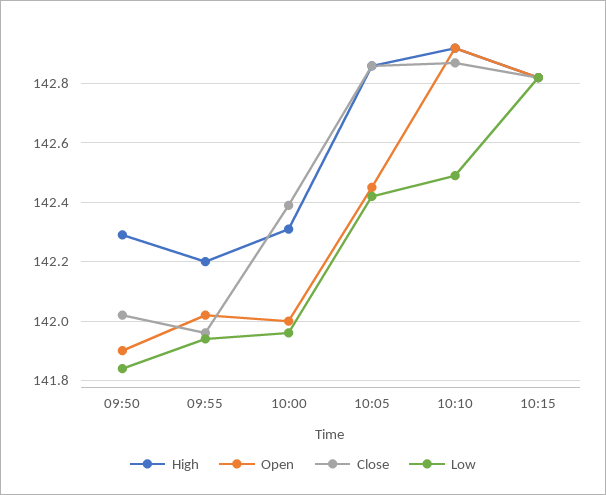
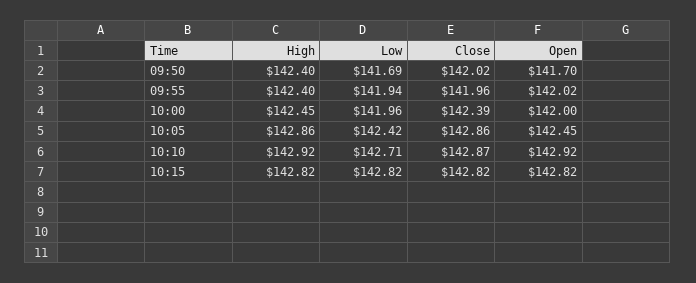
  {
    "High": {
-     "09:50": 142.3,
+     "09:50": 142.4,
-     "09:55": 142.2,
+     "09:55": 142.4,
-     "10:00": 142.3,
+     "10:00": 142.45,
      "10:05": 142.86,
      "10:10": 142.92,
      "10:15": 142.82
    },
    "Open": {
-     "09:50": 141.9,
+     "09:50": 141.7,
      "09:55": 142.02,
      "10:00": 142,
      "10:05": 142.45,
      "10:10": 142.92,
      "10:15": 142.82
    },
    "Close": {
      "09:50": 142.02,
      "09:55": 141.96,
      "10:00": 142.39,
      "10:05": 142.86,
      "10:10": 142.87,
      "10:15": 142.82
    },
    "Low": {
-     "09:50": 141.85,
+     "09:50": 141.69,
      "09:55": 141.94,
      "10:00": 141.96,
      "10:05": 142.42,
-     "10:10": 142.5,
+     "10:10": 142.71,
      "10:15": 142.82
    }
  }

